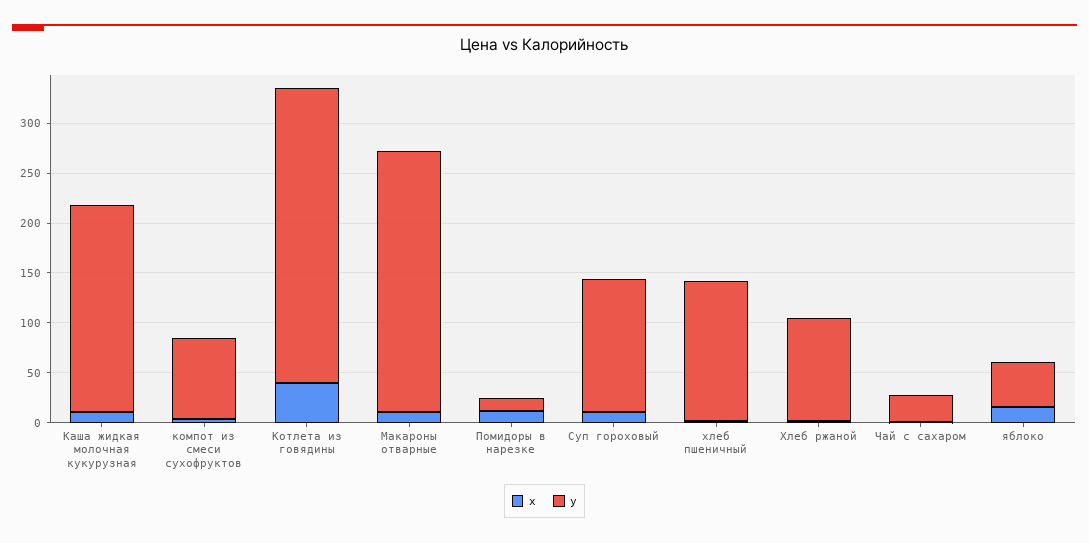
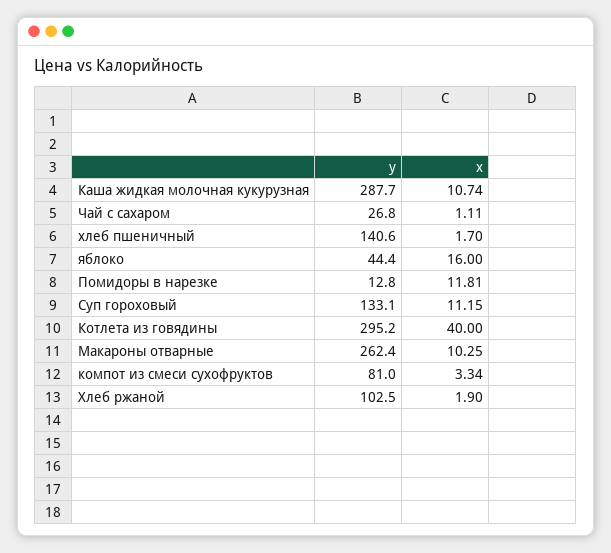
  {
    "x": {
      "Каша жидкая молочная кукурузная": 10.74,
      "компот из смеси сухофруктов": 3.34,
      "Котлета из говядины": 40,
      "Макароны отварные": 10.25,
      "Помидоры в нарезке": 11.81,
      "Суп гороховый": 11.15,
      "хлеб пшеничный": 1.7,
      "Хлеб ржаной": 1.9,
      "Чай с сахаром": 1.11,
      "яблоко": 16
    },
    "y": {
-     "Каша жидкая молочная кукурузная": 210,
+     "Каша жидкая молочная кукурузная": 287.7,
      "компот из смеси сухофруктов": 81,
      "Котлета из говядины": 295.2,
      "Макароны отварные": 262.4,
      "Помидоры в нарезке": 12.8,
      "Суп гороховый": 133.1,
      "хлеб пшеничный": 140.6,
      "Хлеб ржаной": 102.5,
      "Чай с сахаром": 26.8,
      "яблоко": 44.4
    }
  }

